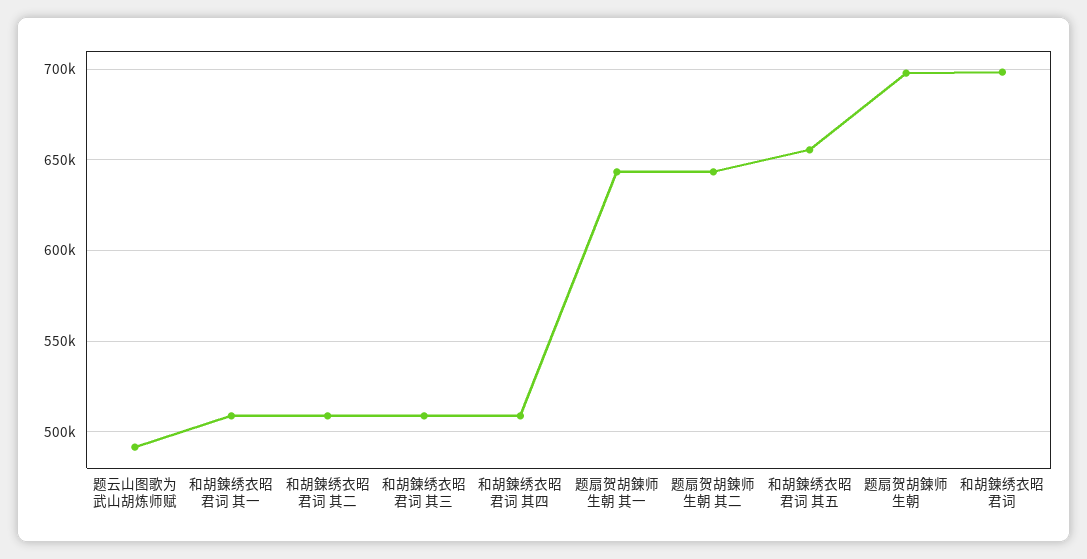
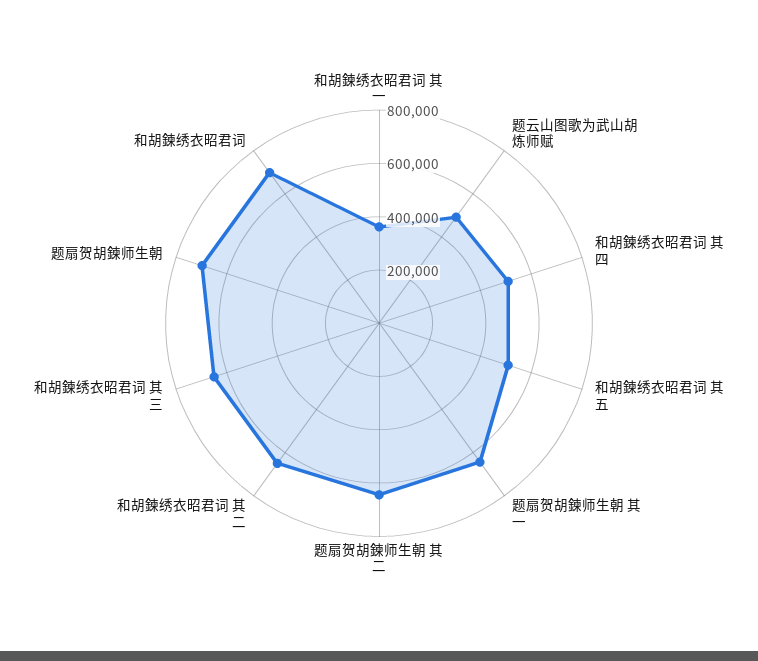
  {
    "题云山图歌为武山胡炼师赋": 490000,
-   "和胡鍊绣衣昭君词 其一": 510000,
+   "和胡鍊绣衣昭君词 其一": 350000,
-   "和胡鍊绣衣昭君词 其二": 510000,
+   "和胡鍊绣衣昭君词 其二": 650000,
-   "和胡鍊绣衣昭君词 其三": 510000,
+   "和胡鍊绣衣昭君词 其三": 650000,
    "和胡鍊绣衣昭君词 其四": 510000,
    "题扇贺胡鍊师生朝 其一": 645000,
    "题扇贺胡鍊师生朝 其二": 645000,
-   "和胡鍊绣衣昭君词 其五": 655000,
+   "和胡鍊绣衣昭君词 其五": 500000,
    "题扇贺胡鍊师生朝": 700000,
    "和胡鍊绣衣昭君词": 700000
  }

